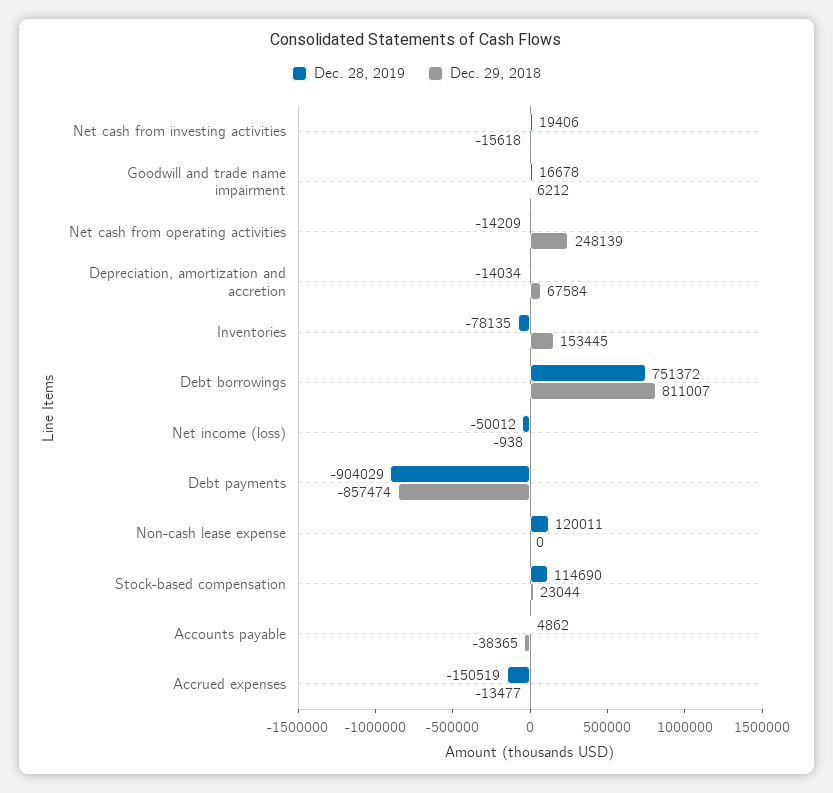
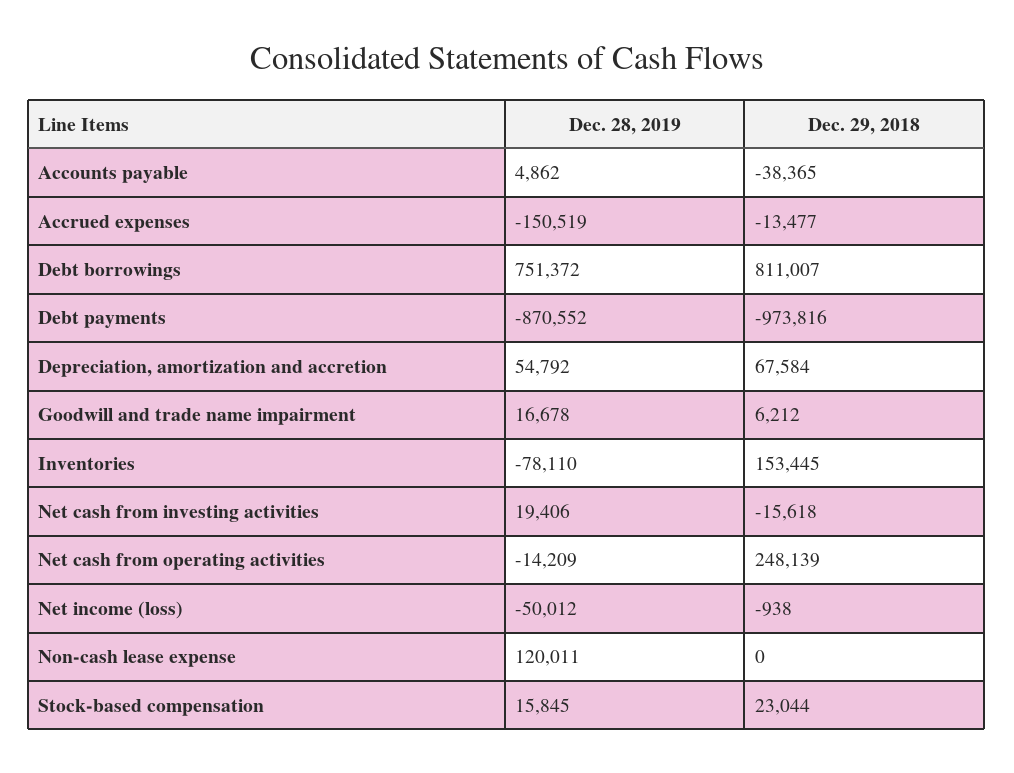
  {
    "Dec. 28, 2019": {
      "Net cash from investing activities": 19406,
      "Goodwill and trade name impairment": 16678,
      "Net cash from operating activities": -14209,
-     "Depreciation, amortization and accretion": -14034,
+     "Depreciation, amortization and accretion": 54792,
-     "Inventories": -78135,
+     "Inventories": -78110,
      "Debt borrowings": 751372,
      "Net income (loss)": -50012,
-     "Debt payments": -904029,
+     "Debt payments": -870552,
      "Non-cash lease expense": 120011,
-     "Stock-based compensation": 114690,
+     "Stock-based compensation": 15845,
      "Accounts payable": 4862,
      "Accrued expenses": -150519
    },
    "Dec. 29, 2018": {
      "Net cash from investing activities": -15618,
      "Goodwill and trade name impairment": 6212,
      "Net cash from operating activities": 248139,
      "Depreciation, amortization and accretion": 67584,
      "Inventories": 153445,
      "Debt borrowings": 811007,
      "Net income (loss)": -938,
-     "Debt payments": -857474,
+     "Debt payments": -973816,
      "Non-cash lease expense": 0,
      "Stock-based compensation": 23044,
      "Accounts payable": -38365,
      "Accrued expenses": -13477
    }
  }

